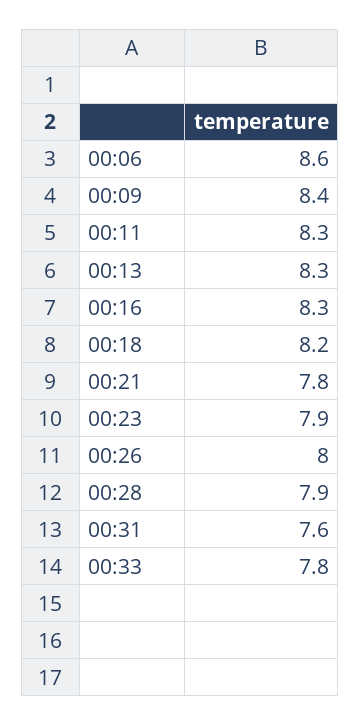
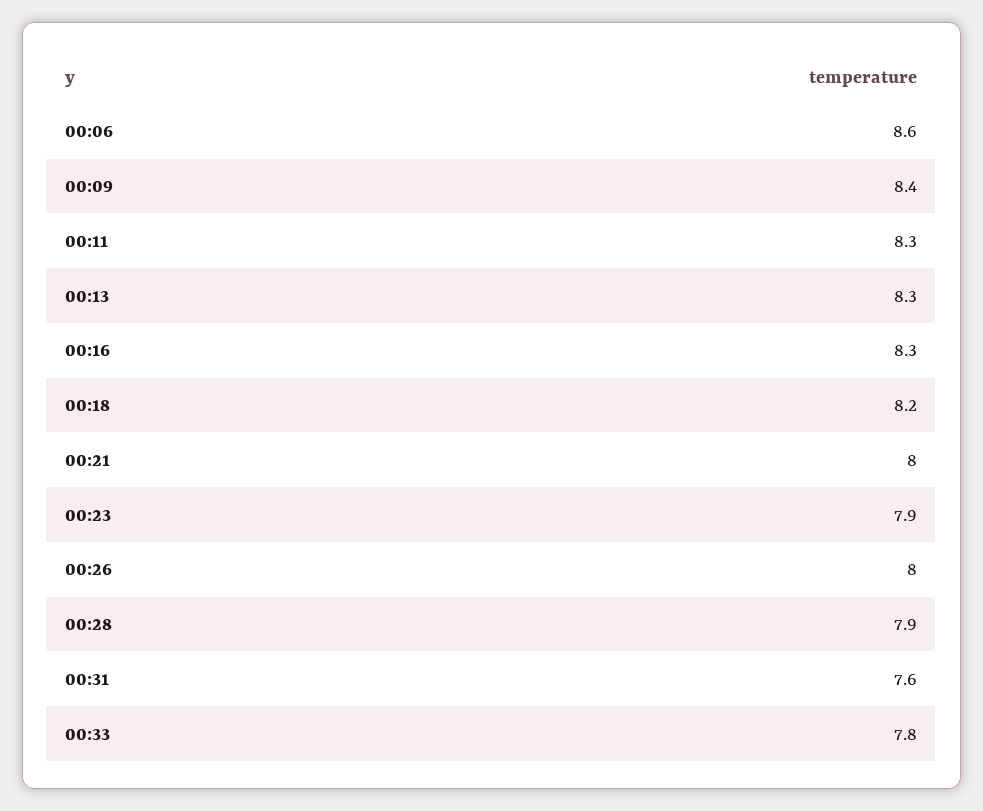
  {
    "00:06": 8.6,
    "00:09": 8.4,
    "00:11": 8.3,
    "00:13": 8.3,
    "00:16": 8.3,
    "00:18": 8.2,
-   "00:21": 7.8,
+   "00:21": 8,
    "00:23": 7.9,
    "00:26": 8,
    "00:28": 7.9,
    "00:31": 7.6,
    "00:33": 7.8
  }

